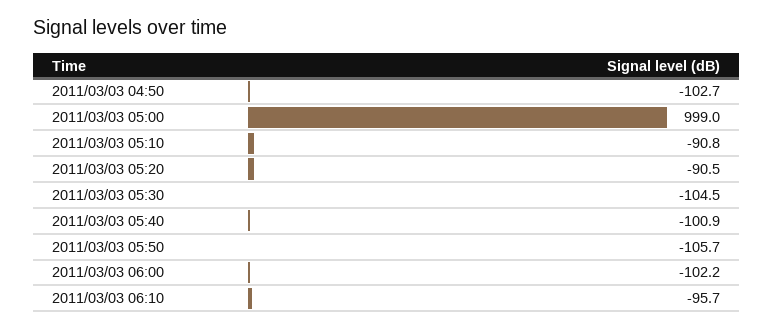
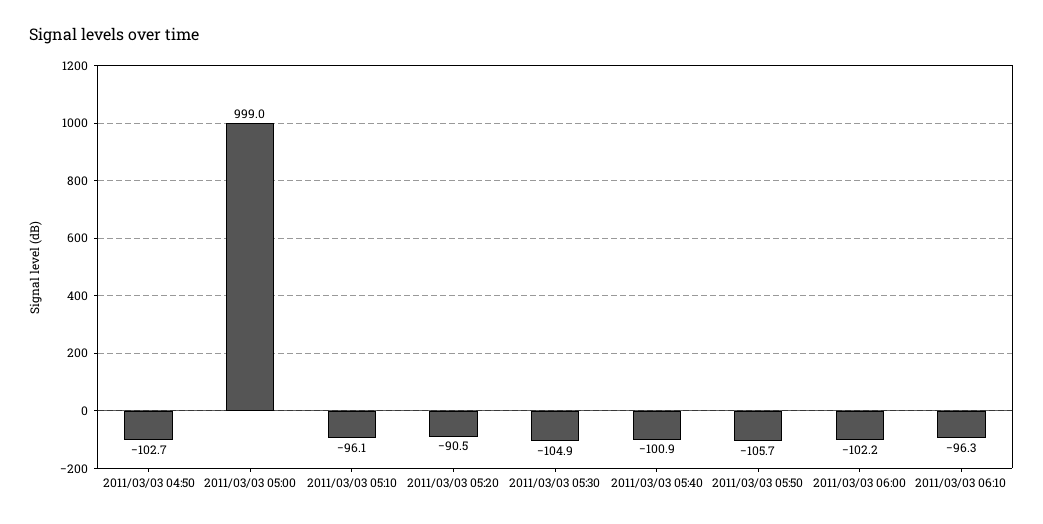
  {
    "2011/03/03 04:50": -102.7,
    "2011/03/03 05:00": 999,
-   "2011/03/03 05:10": -90.8,
+   "2011/03/03 05:10": -96.1,
    "2011/03/03 05:20": -90.5,
-   "2011/03/03 05:30": -104.5,
+   "2011/03/03 05:30": -104.9,
    "2011/03/03 05:40": -100.9,
    "2011/03/03 05:50": -105.7,
    "2011/03/03 06:00": -102.2,
-   "2011/03/03 06:10": -95.7
+   "2011/03/03 06:10": -96.3
  }

